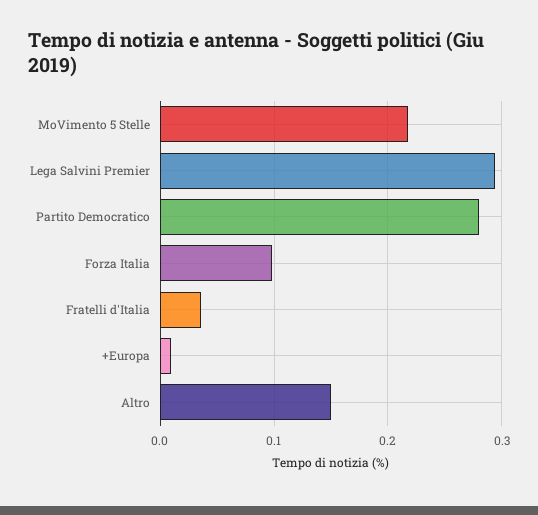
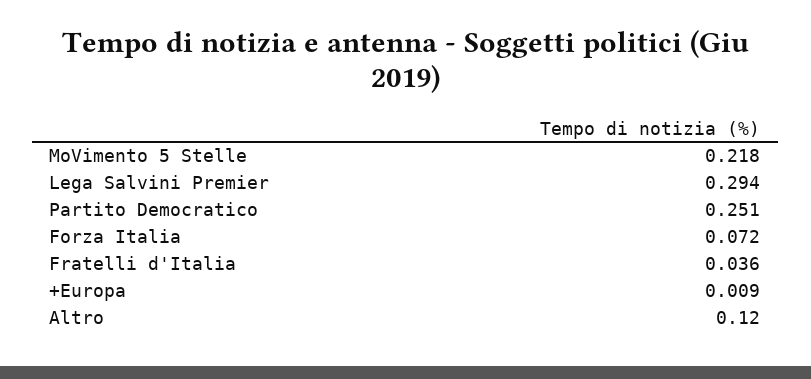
  {
    "MoVimento 5 Stelle": 0.218,
    "Lega Salvini Premier": 0.294,
-   "Partito Democratico": 0.28,
+   "Partito Democratico": 0.251,
-   "Forza Italia": 0.1,
+   "Forza Italia": 0.072,
    "Fratelli d'Italia": 0.036,
    "+Europa": 0.009,
-   "Altro": 0.15
+   "Altro": 0.12
  }

